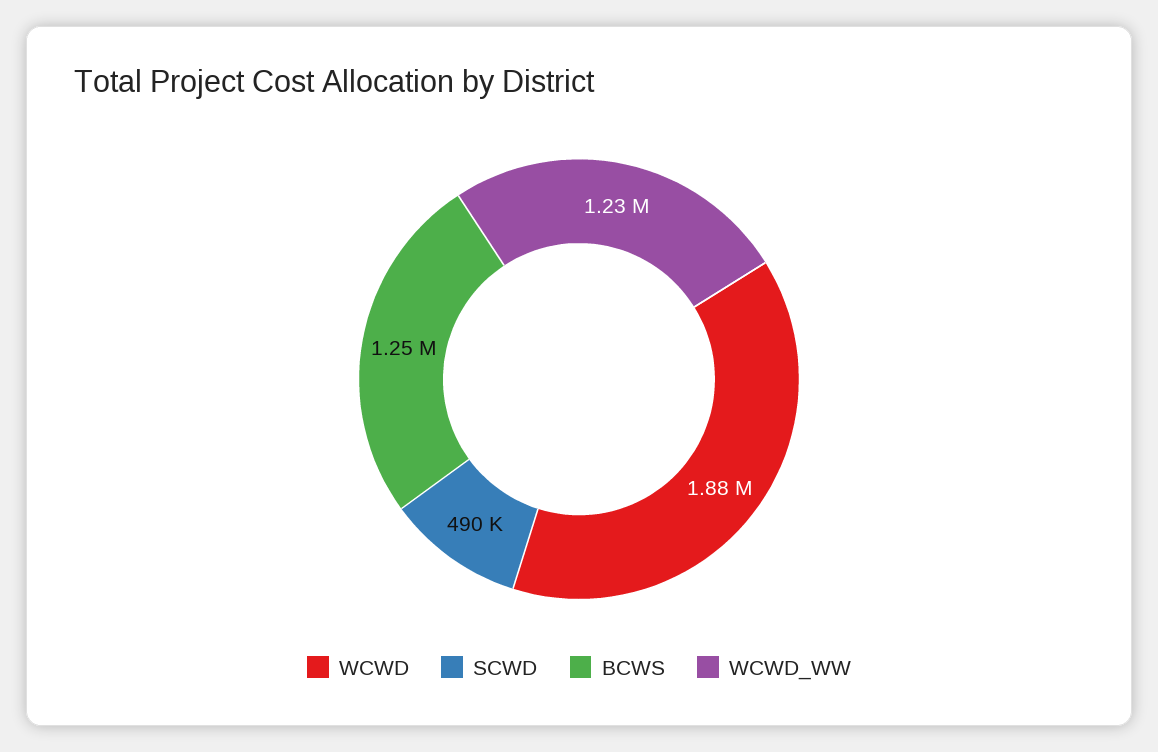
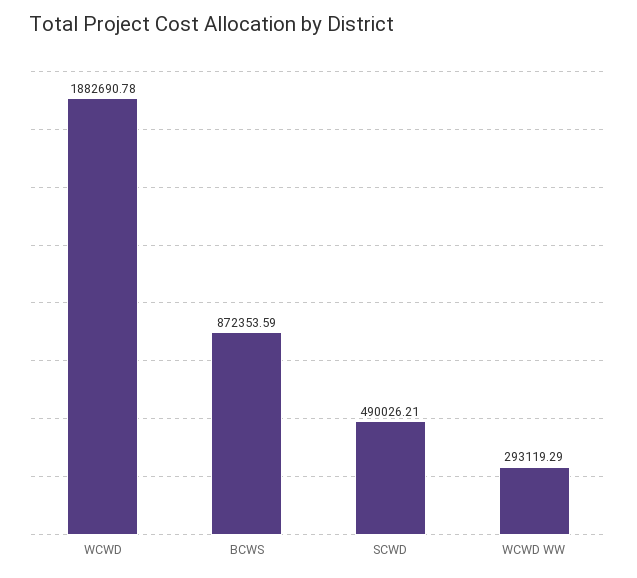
  {
    "WCWD": 1882690.78,
    "SCWD": 490026.21,
-   "BCWS": 1250000,
+   "BCWS": 872353.59,
-   "WCWD_WW": 1230000
+   "WCWD_WW": 293119.29
  }

